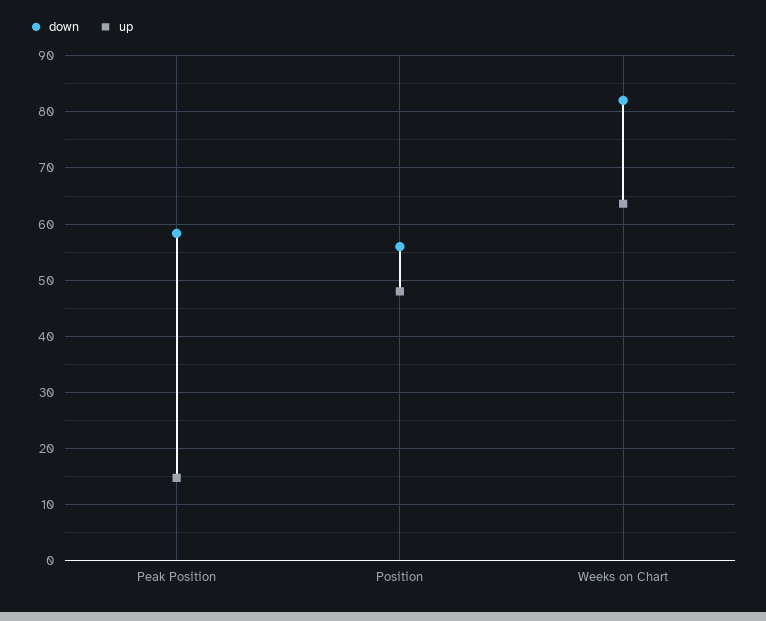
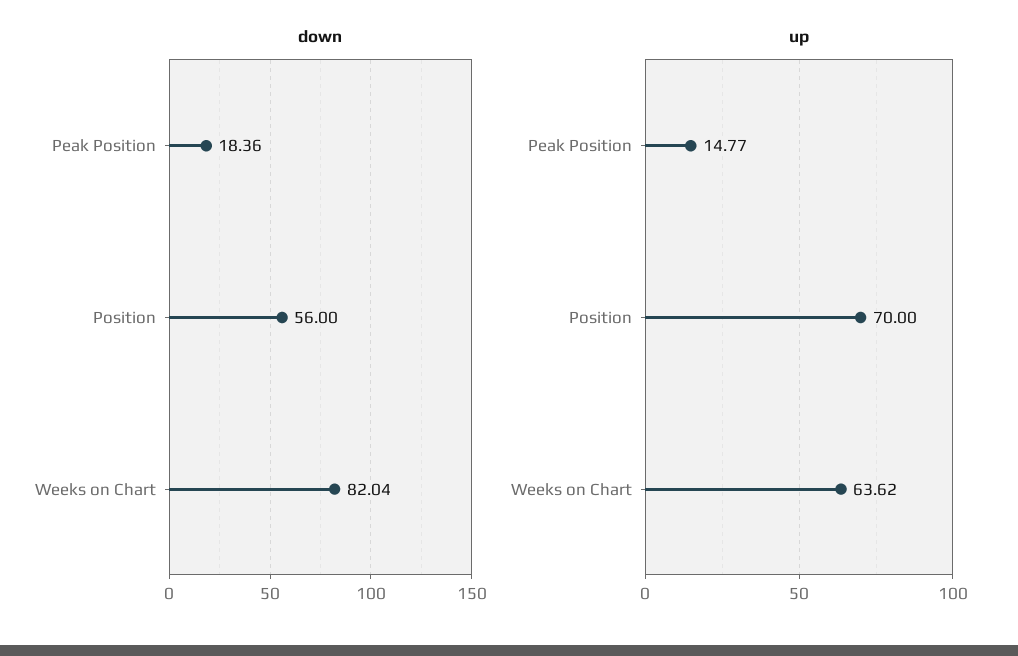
  {
    "down": {
-     "Peak Position": 58,
+     "Peak Position": 18.36,
      "Position": 56,
      "Weeks on Chart": 82.04
    },
    "up": {
      "Peak Position": 14.77,
-     "Position": 48,
+     "Position": 70,
      "Weeks on Chart": 63.62
    }
  }

